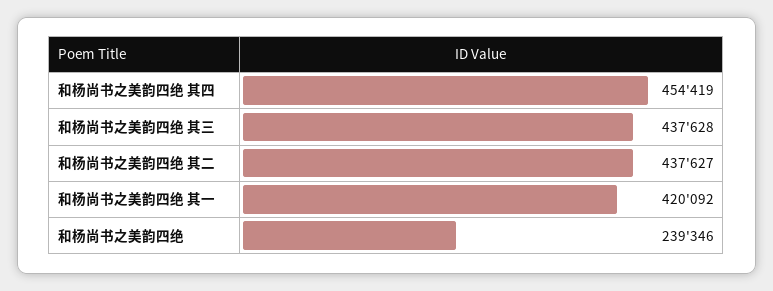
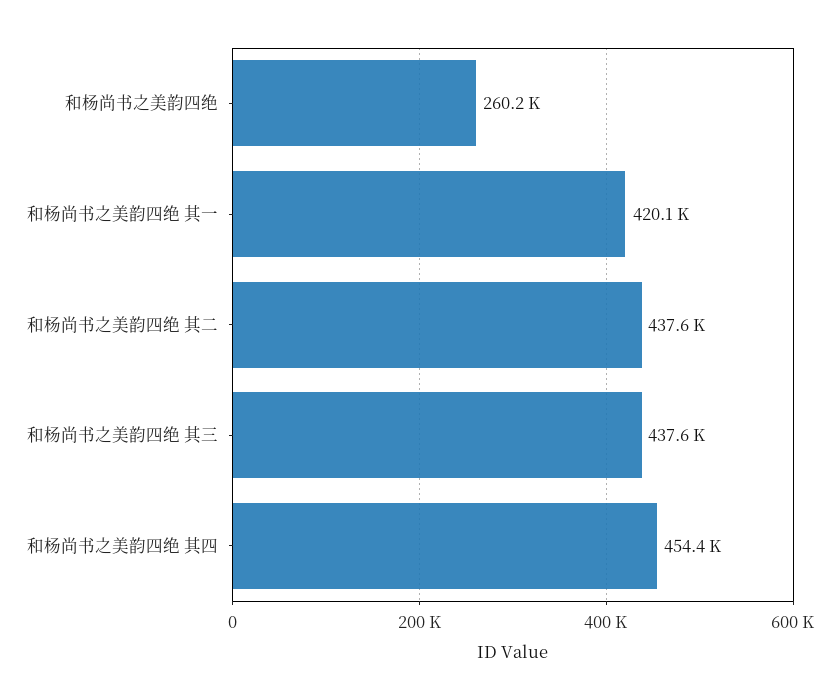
  {
    "和杨尚书之美韵四绝 其四": 454419,
    "和杨尚书之美韵四绝 其三": 437628,
    "和杨尚书之美韵四绝 其二": 437627,
    "和杨尚书之美韵四绝 其一": 420092,
-   "和杨尚书之美韵四绝": 239346
+   "和杨尚书之美韵四绝": 260200
  }

